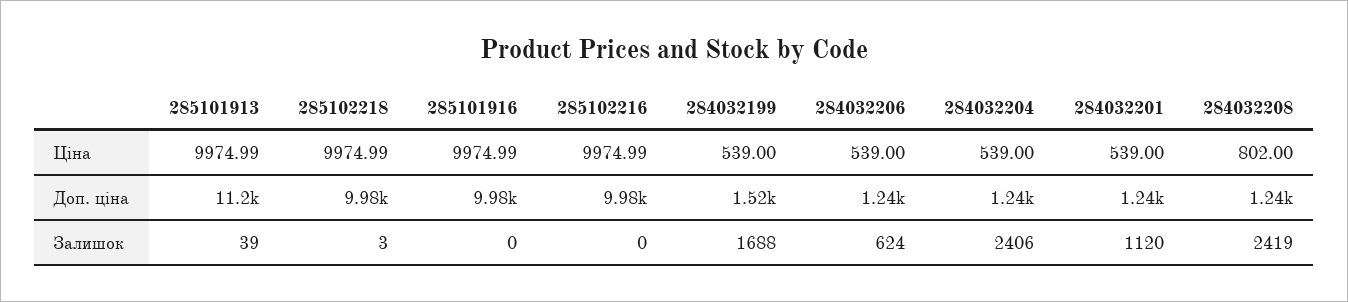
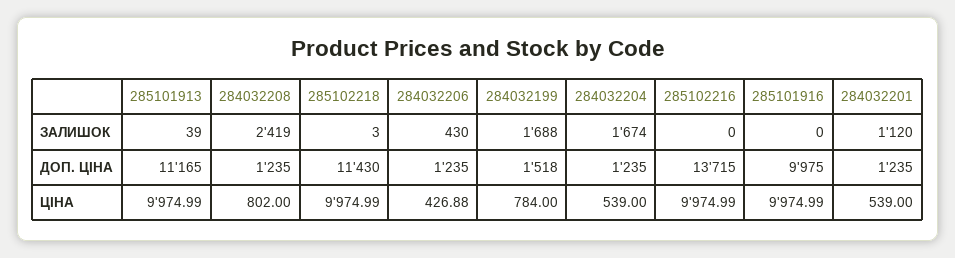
  {
    "285101913": {
      "Ціна": 9974.99,
      "Доп. ціна": 11165,
      "Залишок": 39
    },
    "285102218": {
      "Ціна": 9974.99,
-     "Доп. ціна": 9980,
+     "Доп. ціна": 11430,
      "Залишок": 3
    },
    "285101916": {
      "Ціна": 9974.99,
      "Доп. ціна": 9975,
      "Залишок": 0
    },
    "285102216": {
      "Ціна": 9974.99,
-     "Доп. ціна": 9980,
+     "Доп. ціна": 13715,
      "Залишок": 0
    },
    "284032199": {
-     "Ціна": 539,
+     "Ціна": 784,
      "Доп. ціна": 1518,
      "Залишок": 1688
    },
    "284032206": {
-     "Ціна": 539,
+     "Ціна": 426.88,
      "Доп. ціна": 1235,
-     "Залишок": 624
+     "Залишок": 430
    },
    "284032204": {
      "Ціна": 539,
      "Доп. ціна": 1235,
-     "Залишок": 2406
+     "Залишок": 1674
    },
    "284032201": {
      "Ціна": 539,
      "Доп. ціна": 1235,
      "Залишок": 1120
    },
    "284032208": {
      "Ціна": 802,
      "Доп. ціна": 1235,
      "Залишок": 2419
    }
  }

